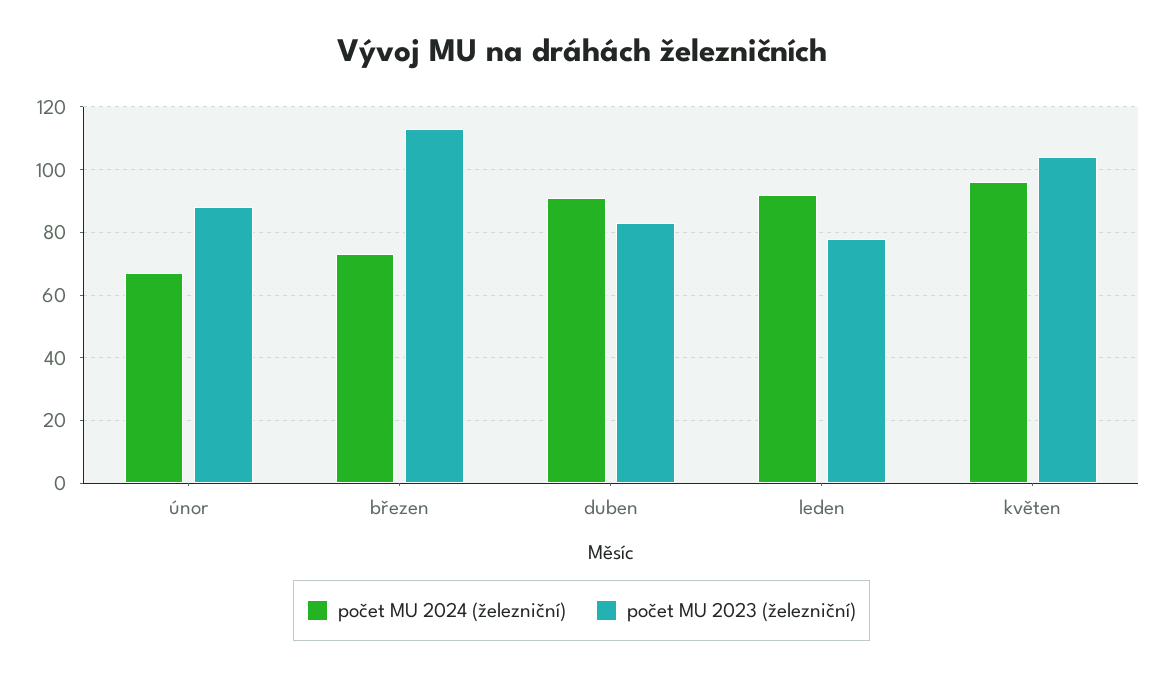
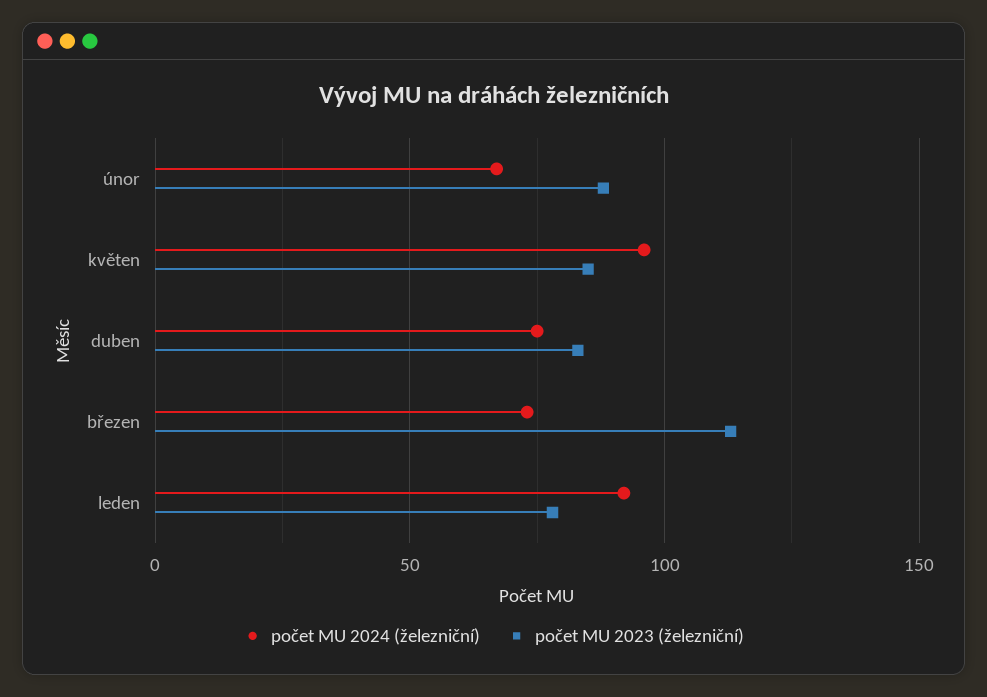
  {
    "počet MU 2024 (železniční)": {
      "únor": 65,
      "březen": 75,
-     "duben": 90,
+     "duben": 75,
      "leden": 90,
      "květen": 95
    },
    "počet MU 2023 (železniční)": {
      "únor": 90,
      "březen": 115,
      "duben": 85,
      "leden": 80,
-     "květen": 105
+     "květen": 85
    }
  }

